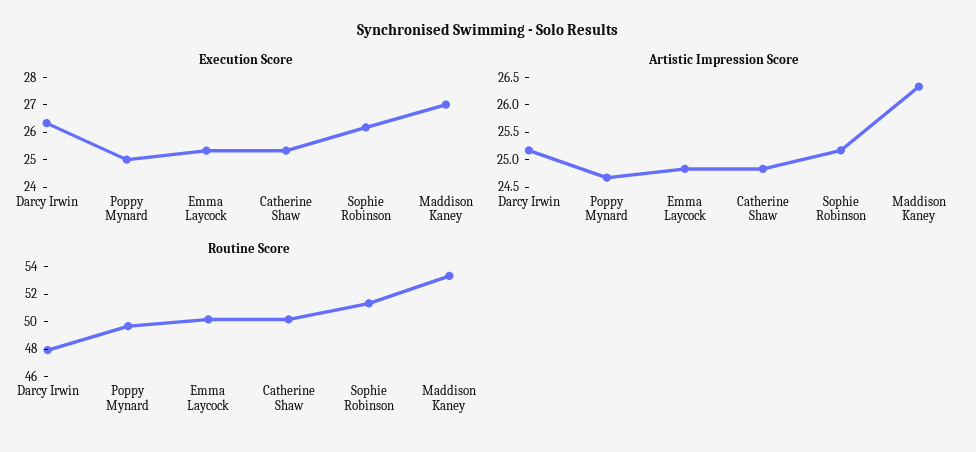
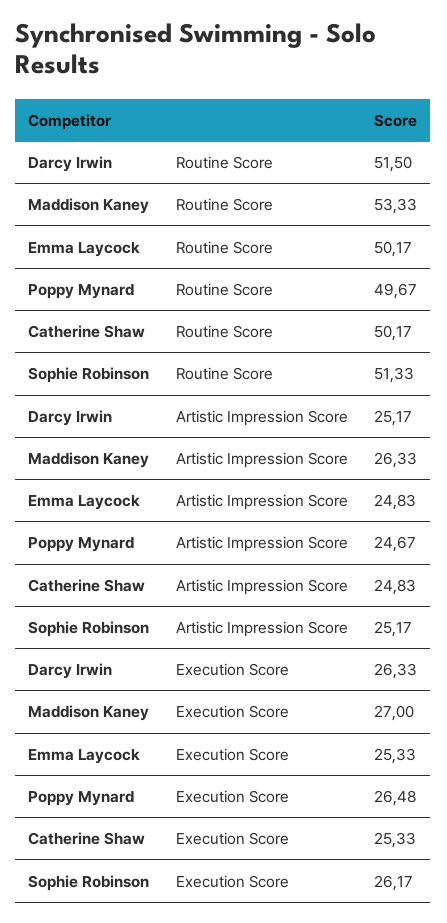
  {
    "Execution Score": {
      "Darcy Irwin": 26.33,
-     "Poppy Mynard": 25,
+     "Poppy Mynard": 26.48,
      "Emma Laycock": 25.33,
      "Catherine Shaw": 25.33,
      "Sophie Robinson": 26.17,
      "Maddison Kaney": 27
    },
    "Artistic Impression Score": {
      "Darcy Irwin": 25.17,
      "Poppy Mynard": 24.67,
      "Emma Laycock": 24.83,
      "Catherine Shaw": 24.83,
      "Sophie Robinson": 25.17,
      "Maddison Kaney": 26.33
    },
    "Routine Score": {
-     "Darcy Irwin": 48,
+     "Darcy Irwin": 51.5,
      "Poppy Mynard": 49.67,
      "Emma Laycock": 50.17,
      "Catherine Shaw": 50.17,
      "Sophie Robinson": 51.33,
      "Maddison Kaney": 53.33
    }
  }

